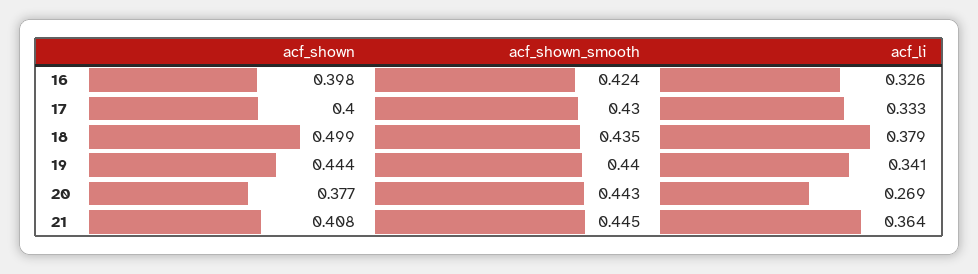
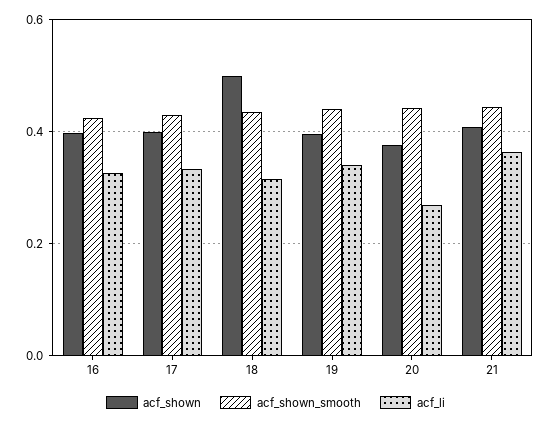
  {
    "acf_shown": {
      "16": 0.398,
      "17": 0.4,
      "18": 0.499,
-     "19": 0.444,
+     "19": 0.4,
      "20": 0.377,
      "21": 0.408
    },
    "acf_shown_smooth": {
      "16": 0.424,
      "17": 0.43,
      "18": 0.435,
      "19": 0.44,
      "20": 0.443,
      "21": 0.445
    },
    "acf_li": {
      "16": 0.326,
      "17": 0.333,
-     "18": 0.379,
+     "18": 0.32,
      "19": 0.341,
      "20": 0.269,
      "21": 0.364
    }
  }

